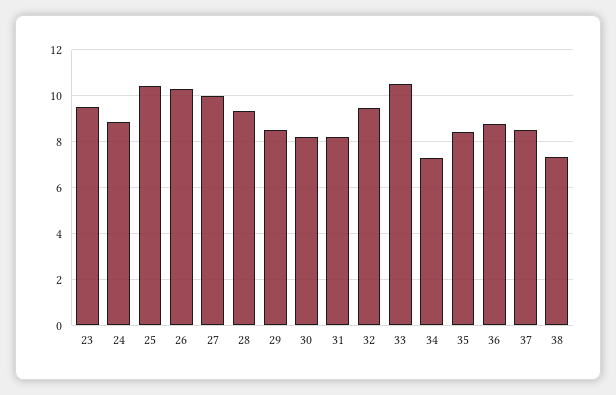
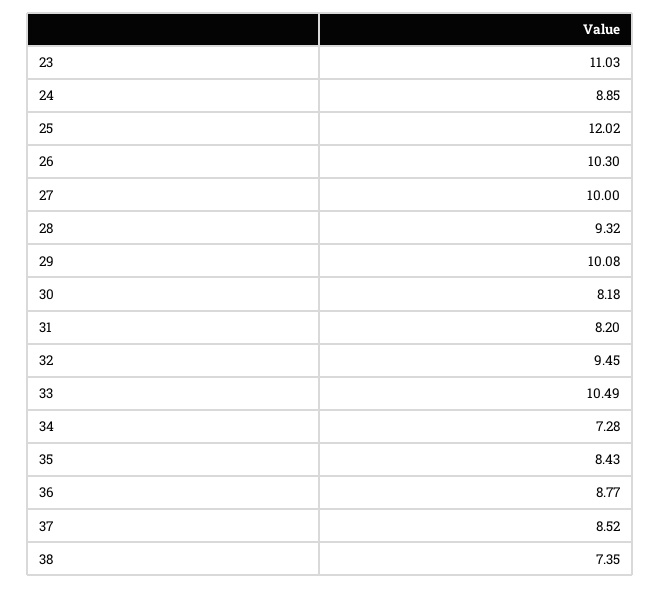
  {
-   "23": 9.5,
+   "23": 11.03,
    "24": 8.85,
-   "25": 10.5,
+   "25": 12.02,
    "26": 10.3,
    "27": 10,
    "28": 9.32,
-   "29": 8.5,
+   "29": 10.08,
    "30": 8.18,
    "31": 8.2,
    "32": 9.45,
    "33": 10.49,
    "34": 7.28,
    "35": 8.43,
    "36": 8.77,
    "37": 8.52,
    "38": 7.35
  }

